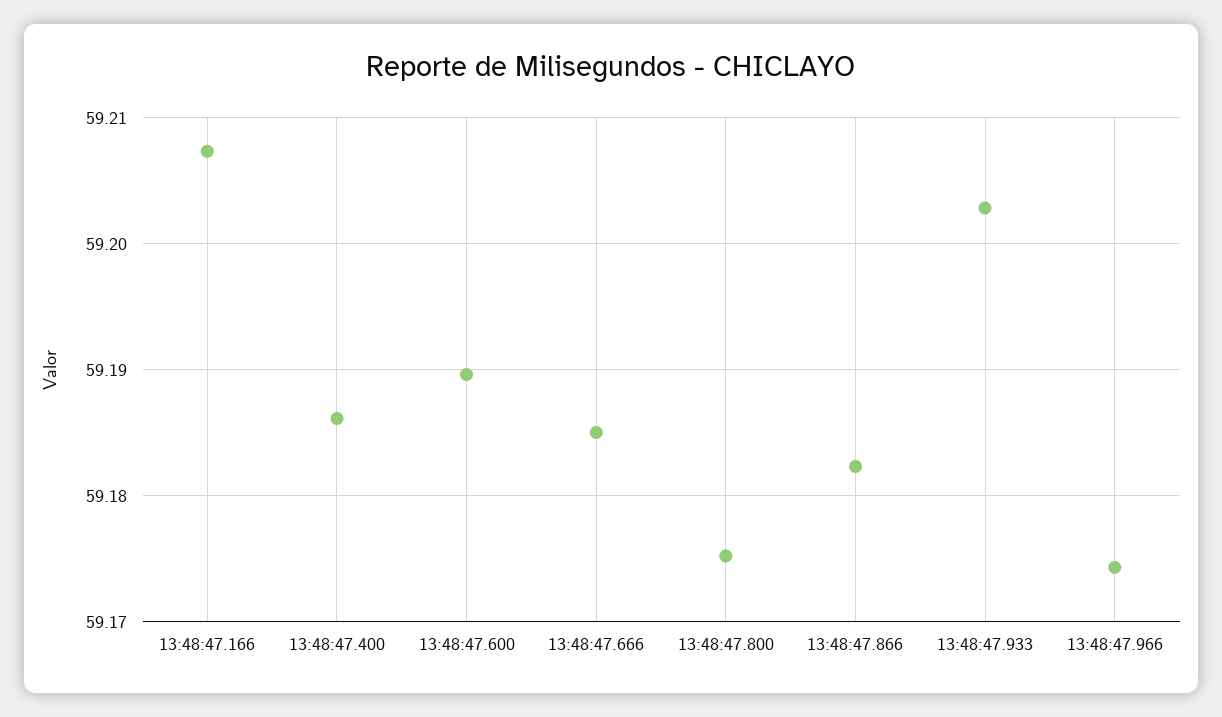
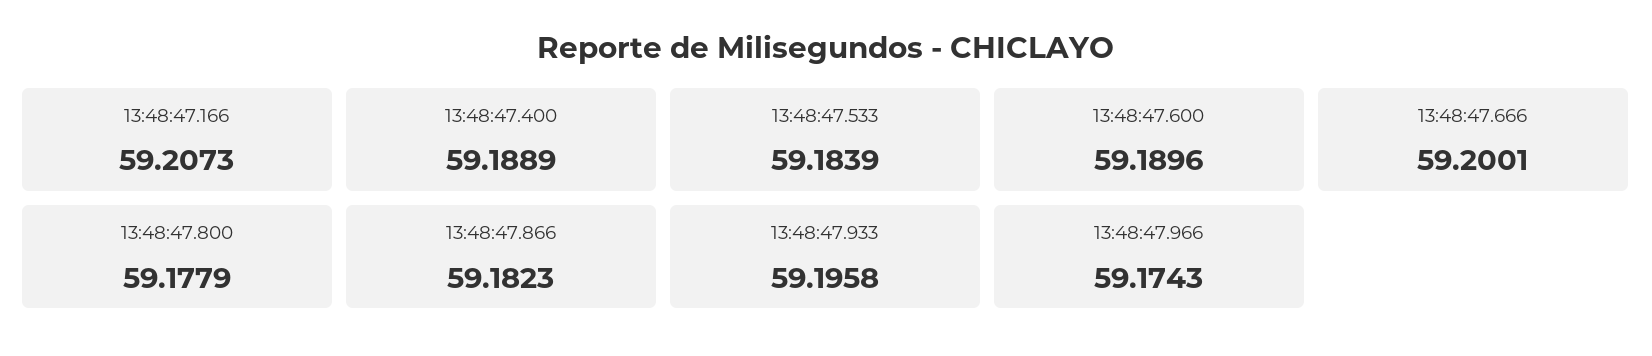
  {
    "13:48:47.166": 59.2073,
-   "13:48:47.400": 59.186,
+   "13:48:47.400": 59.1889,
    "13:48:47.600": 59.1896,
-   "13:48:47.666": 59.185,
+   "13:48:47.666": 59.2001,
-   "13:48:47.800": 59.175,
+   "13:48:47.800": 59.1779,
    "13:48:47.866": 59.1823,
-   "13:48:47.933": 59.203,
+   "13:48:47.933": 59.1958,
-   "13:48:47.966": 59.1743
+   "13:48:47.966": 59.1743,
+   "13:48:47.533": 59.1839
  }

